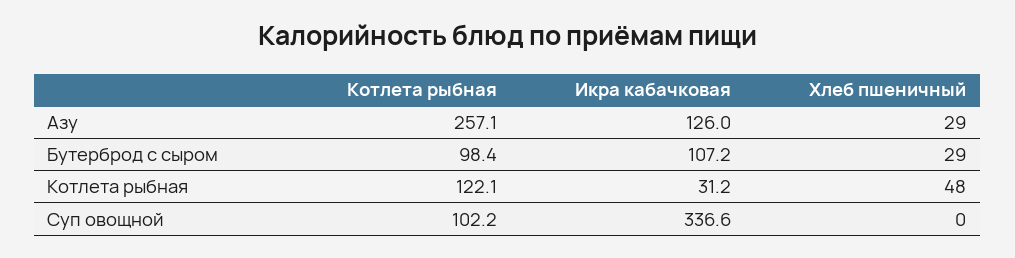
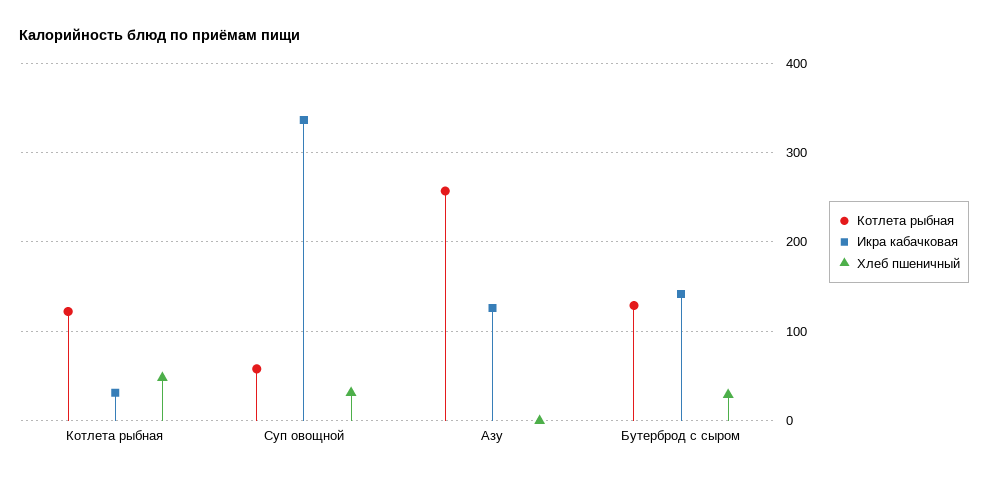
  {
    "Котлета рыбная": {
      "Азу": 257.1,
-     "Бутерброд с сыром": 98.4,
+     "Бутерброд с сыром": 130,
      "Котлета рыбная": 122.1,
-     "Суп овощной": 102.2
+     "Суп овощной": 60
    },
    "Икра кабачковая": {
      "Азу": 126,
-     "Бутерброд с сыром": 107.2,
+     "Бутерброд с сыром": 140,
      "Котлета рыбная": 31.2,
      "Суп овощной": 336.6
    },
    "Хлеб пшеничный": {
-     "Азу": 29,
+     "Азу": 0,
      "Бутерброд с сыром": 29,
      "Котлета рыбная": 48,
-     "Суп овощной": 0
+     "Суп овощной": 30
    }
  }

